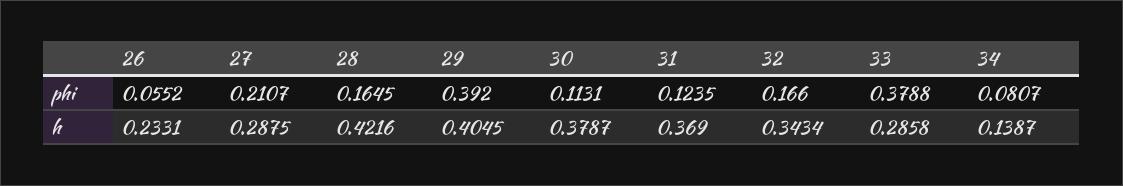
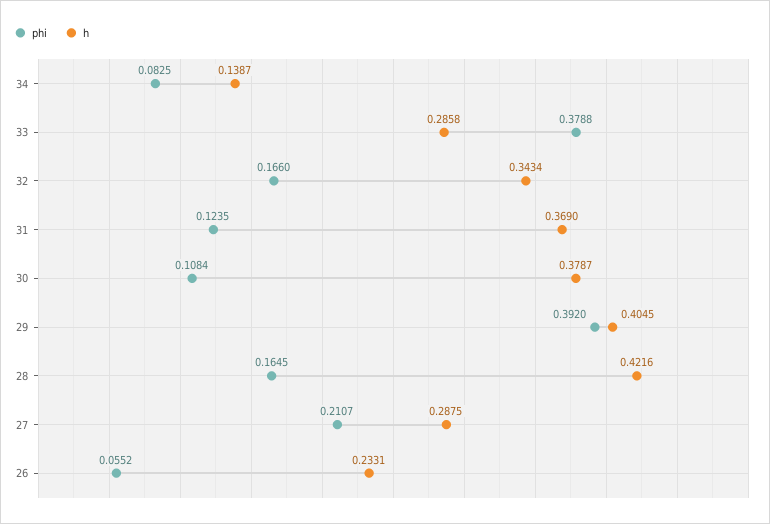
  {
    "phi": {
      "26": 0.0552,
      "27": 0.2107,
      "28": 0.1645,
      "29": 0.392,
-     "30": 0.1131,
+     "30": 0.1084,
      "31": 0.1235,
      "32": 0.166,
      "33": 0.3788,
-     "34": 0.0807
+     "34": 0.0825
    },
    "h": {
      "26": 0.2331,
      "27": 0.2875,
      "28": 0.4216,
      "29": 0.4045,
      "30": 0.3787,
      "31": 0.369,
      "32": 0.3434,
      "33": 0.2858,
      "34": 0.1387
    }
  }

